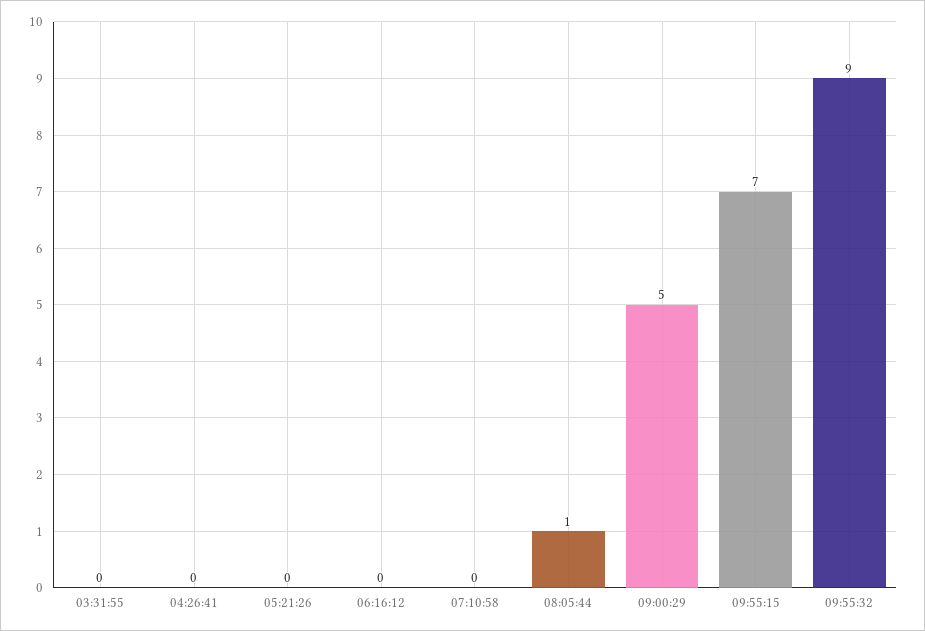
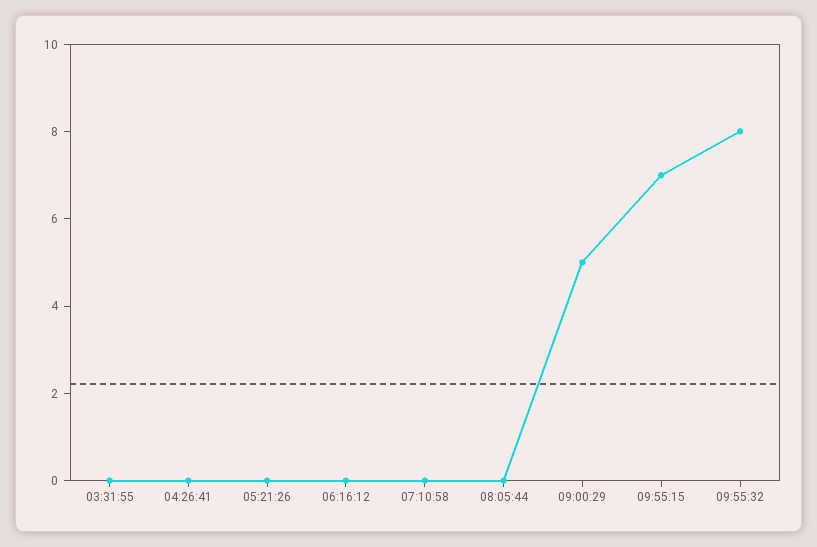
  {
    "03:31:55": 0,
    "04:26:41": 0,
    "05:21:26": 0,
    "06:16:12": 0,
    "07:10:58": 0,
-   "08:05:44": 1,
+   "08:05:44": 0,
    "09:00:29": 5,
    "09:55:15": 7,
-   "09:55:32": 9
+   "09:55:32": 8
  }

